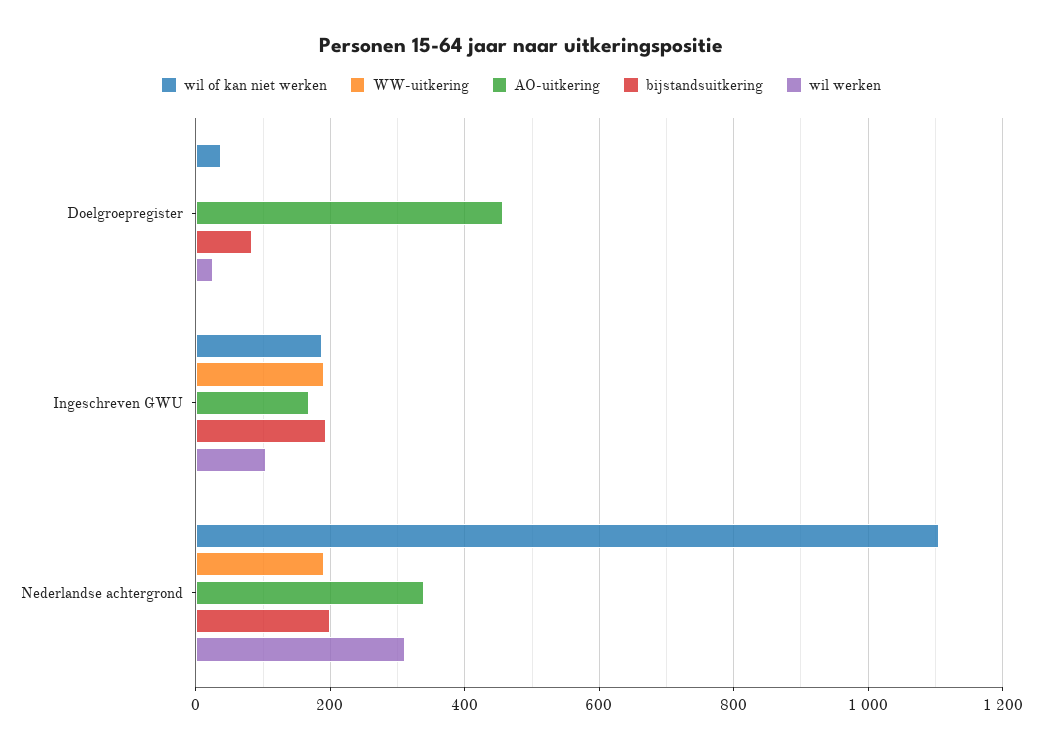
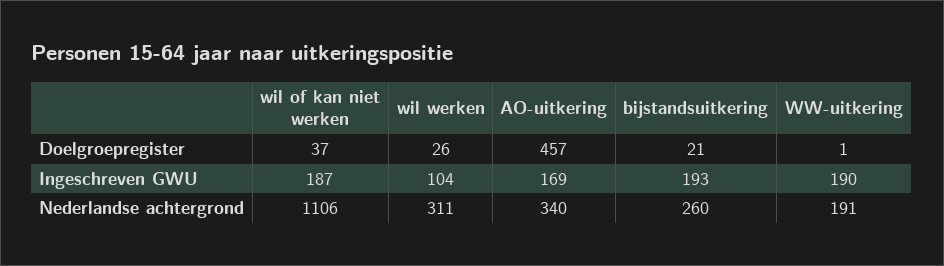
  {
    "wil of kan niet werken": {
      "Doelgroepregister": 37,
      "Ingeschreven GWU": 187,
      "Nederlandse achtergrond": 1106
    },
    "WW-uitkering": {
      "Doelgroepregister": 1,
      "Ingeschreven GWU": 190,
      "Nederlandse achtergrond": 191
    },
    "AO-uitkering": {
      "Doelgroepregister": 457,
      "Ingeschreven GWU": 169,
      "Nederlandse achtergrond": 340
    },
    "bijstandsuitkering": {
-     "Doelgroepregister": 80,
+     "Doelgroepregister": 21,
      "Ingeschreven GWU": 193,
-     "Nederlandse achtergrond": 200
+     "Nederlandse achtergrond": 260
    },
    "wil werken": {
      "Doelgroepregister": 26,
      "Ingeschreven GWU": 104,
      "Nederlandse achtergrond": 311
    }
  }

